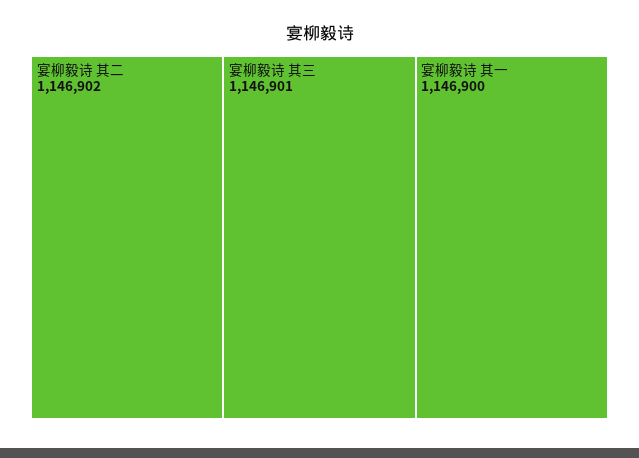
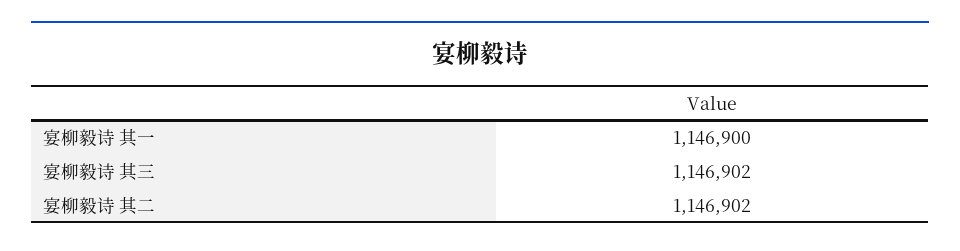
  {
    "宴柳毅诗 其二": 1146902,
-   "宴柳毅诗 其三": 1146901,
+   "宴柳毅诗 其三": 1146902,
    "宴柳毅诗 其一": 1146900
  }

